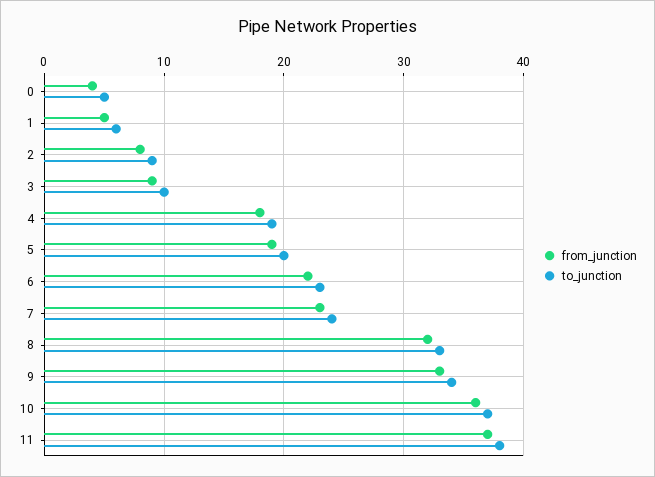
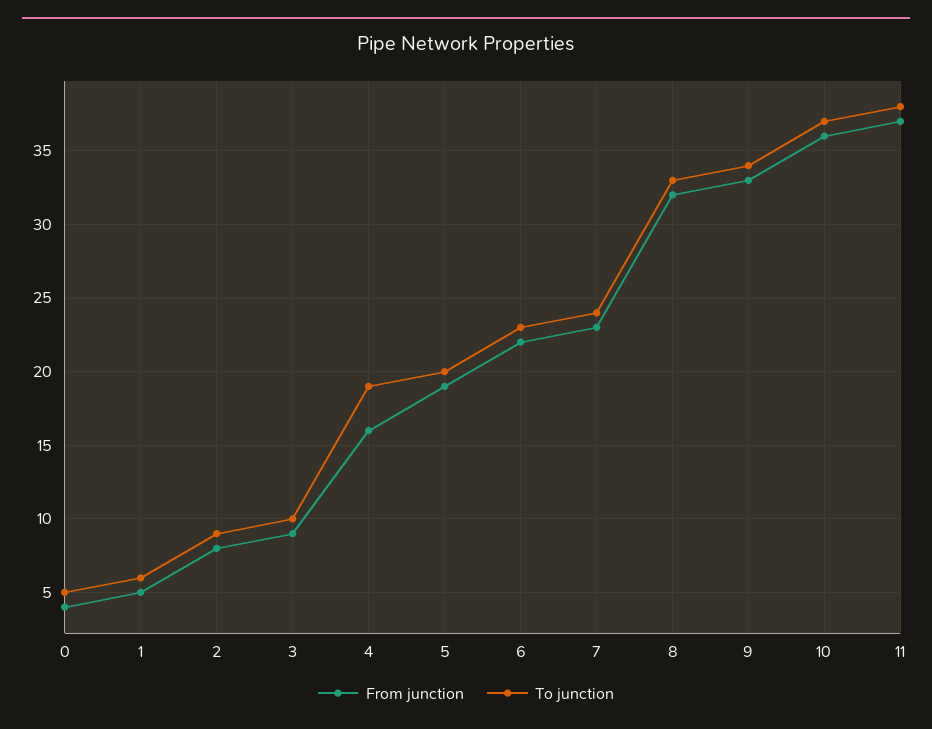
  {
    "from_junction": {
      "0": 4,
      "1": 5,
      "2": 8,
      "3": 9,
-     "4": 18,
+     "4": 16,
      "5": 19,
      "6": 22,
      "7": 23,
      "8": 32,
      "9": 33,
      "10": 36,
      "11": 37
    },
    "to_junction": {
      "0": 5,
      "1": 6,
      "2": 9,
      "3": 10,
      "4": 19,
      "5": 20,
      "6": 23,
      "7": 24,
      "8": 33,
      "9": 34,
      "10": 37,
      "11": 38
    }
  }

